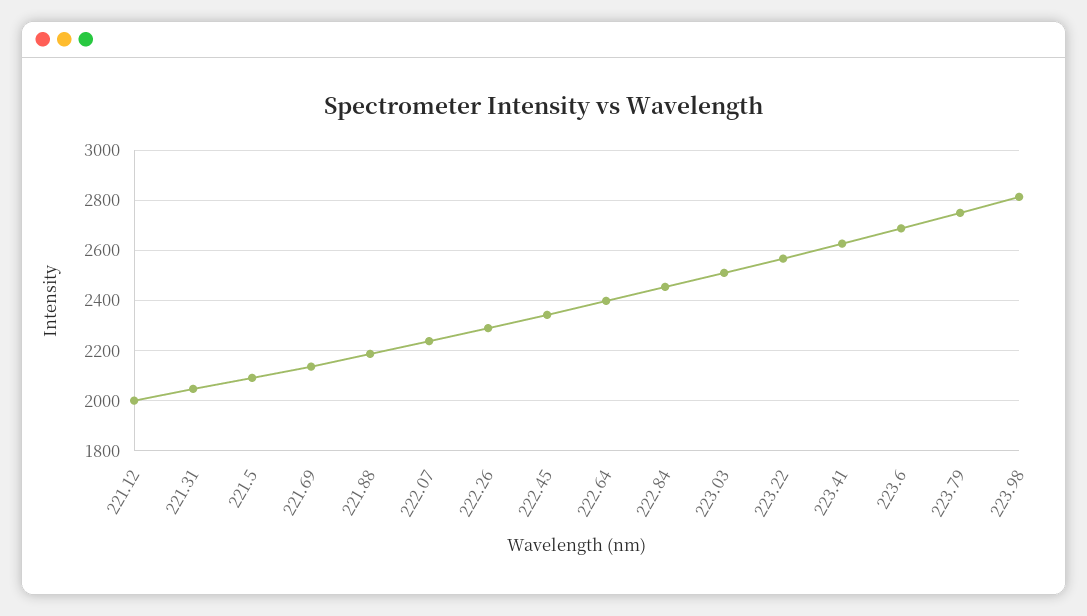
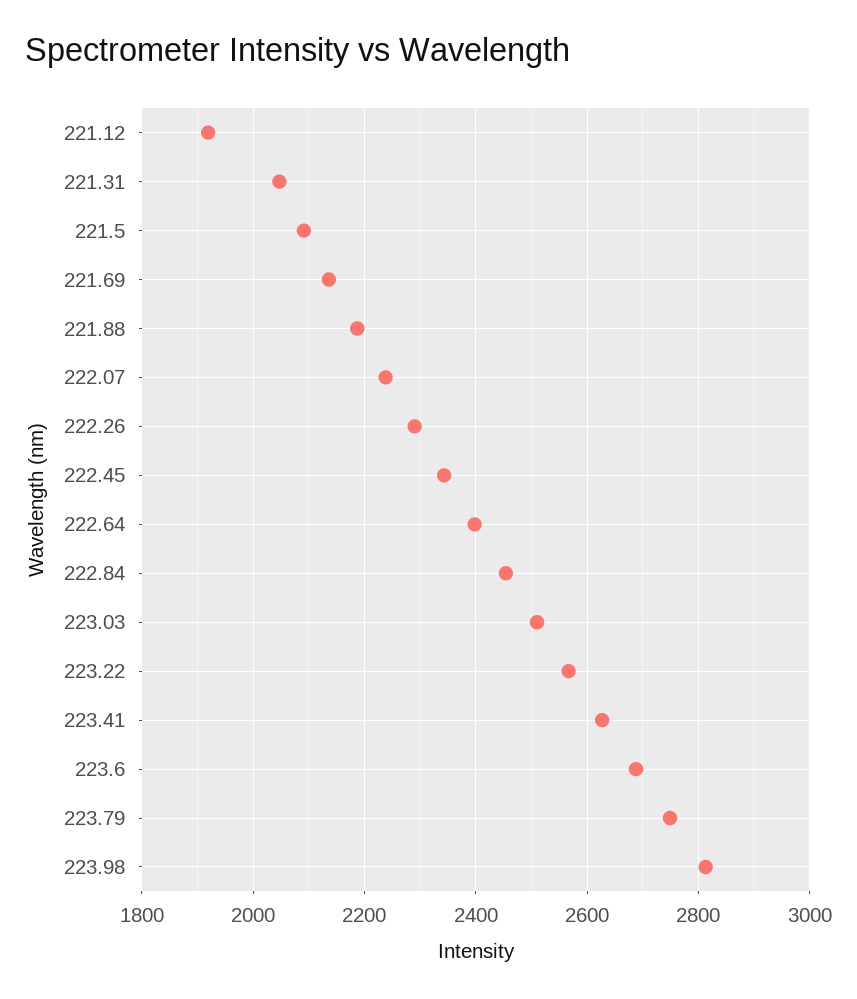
  {
-   "221.12": 2000,
+   "221.12": 1920,
    "221.31": 2040,
    "221.5": 2100,
    "221.69": 2140,
    "221.88": 2180,
    "222.07": 2240,
    "222.26": 2300,
    "222.45": 2340,
    "222.64": 2400,
    "222.84": 2460,
    "223.03": 2520,
    "223.22": 2560,
    "223.41": 2620,
    "223.6": 2680,
    "223.79": 2740,
    "223.98": 2820
  }

